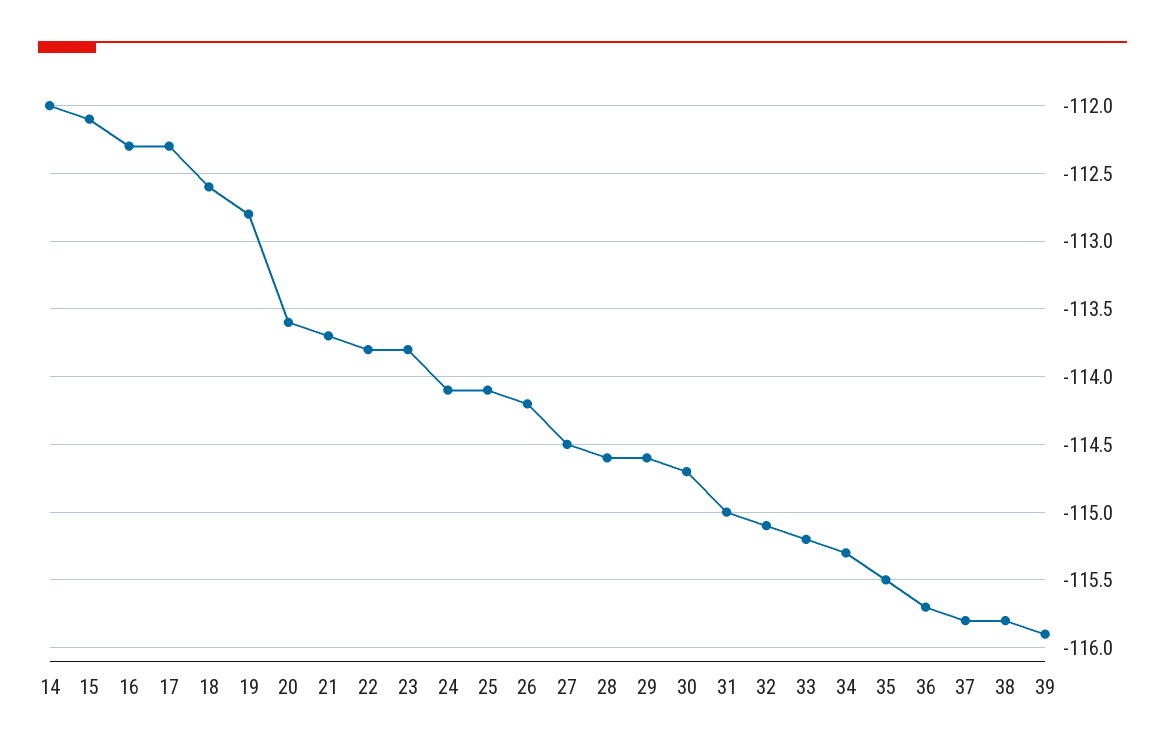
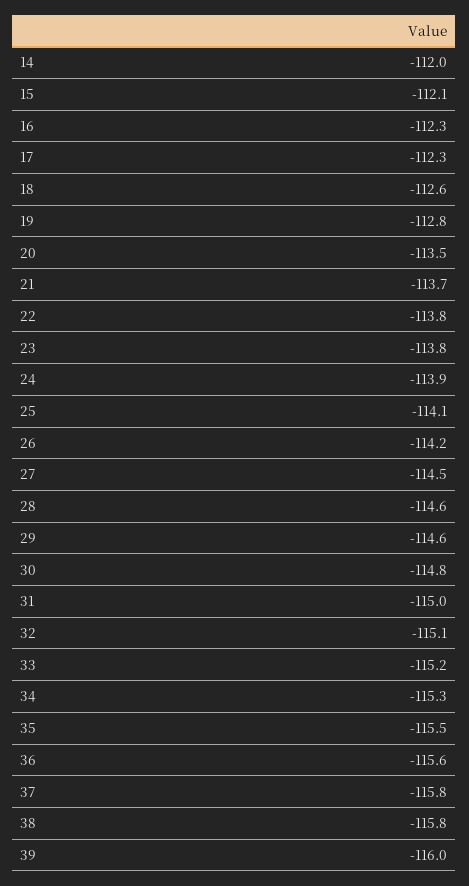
  {
    "14": -112,
    "15": -112.1,
    "16": -112.3,
    "17": -112.3,
    "18": -112.6,
    "19": -112.8,
-   "20": -113.6,
+   "20": -113.5,
    "21": -113.7,
    "22": -113.8,
    "23": -113.8,
-   "24": -114.1,
+   "24": -113.9,
    "25": -114.1,
    "26": -114.2,
    "27": -114.5,
    "28": -114.6,
    "29": -114.6,
-   "30": -114.7,
+   "30": -114.8,
    "31": -115,
    "32": -115.1,
    "33": -115.2,
    "34": -115.3,
    "35": -115.5,
-   "36": -115.7,
+   "36": -115.6,
    "37": -115.8,
    "38": -115.8,
-   "39": -115.9
+   "39": -116
  }

